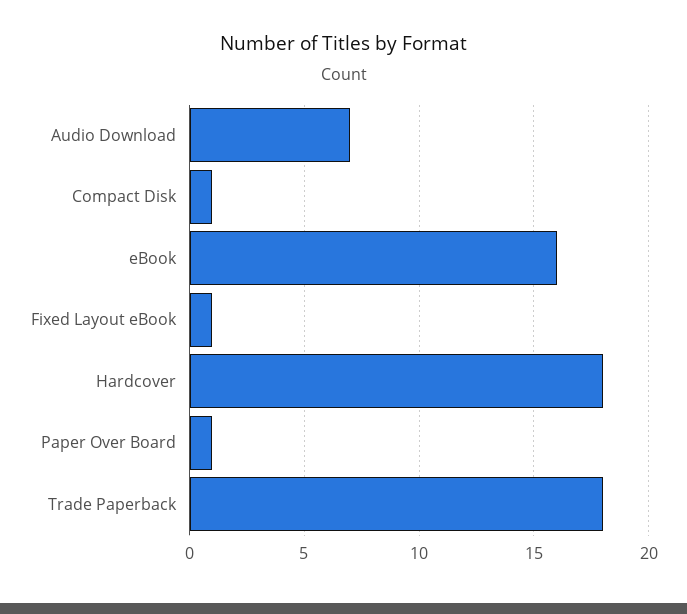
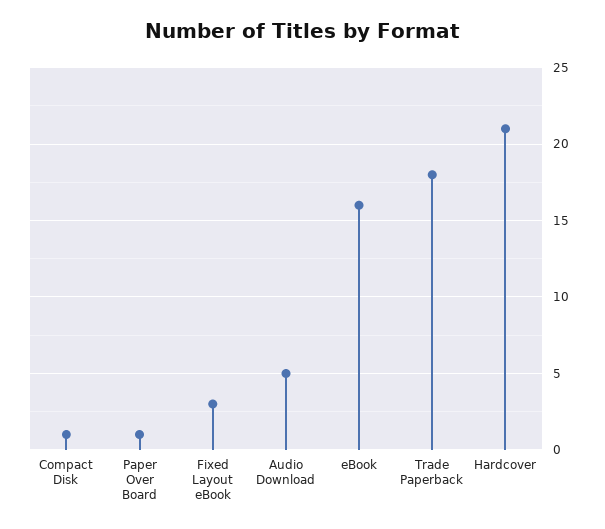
  {
-   "Audio Download": 7,
+   "Audio Download": 5,
    "Compact Disk": 1,
    "eBook": 16,
-   "Fixed Layout eBook": 1,
+   "Fixed Layout eBook": 3,
-   "Hardcover": 18,
+   "Hardcover": 21,
    "Paper Over Board": 1,
    "Trade Paperback": 18
  }

